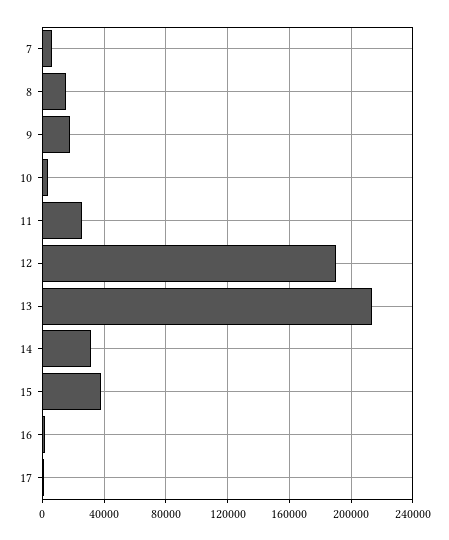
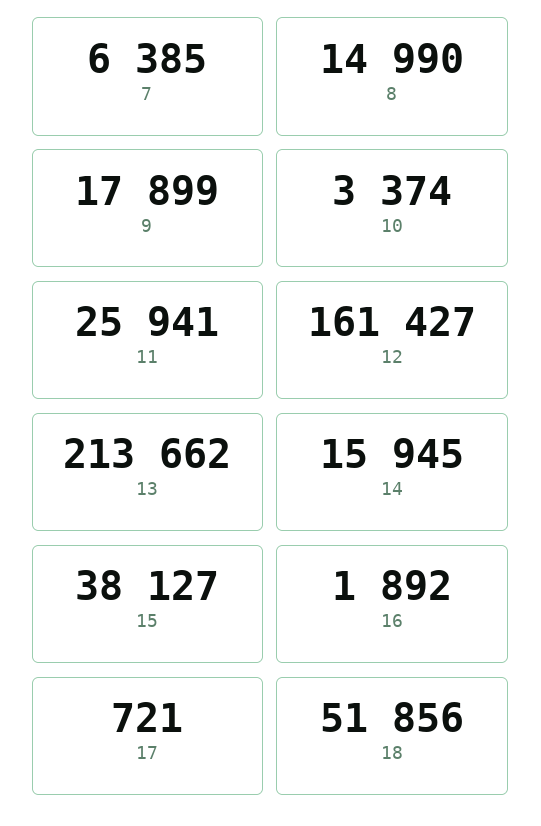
  {
    "7": 6385,
    "8": 14990,
    "9": 17899,
    "10": 3374,
    "11": 25941,
-   "12": 190000,
+   "12": 161427,
    "13": 213662,
-   "14": 30000,
+   "14": 15945,
    "15": 38127,
    "16": 1892,
-   "17": 721
+   "17": 721,
+   "18": 51856
  }

